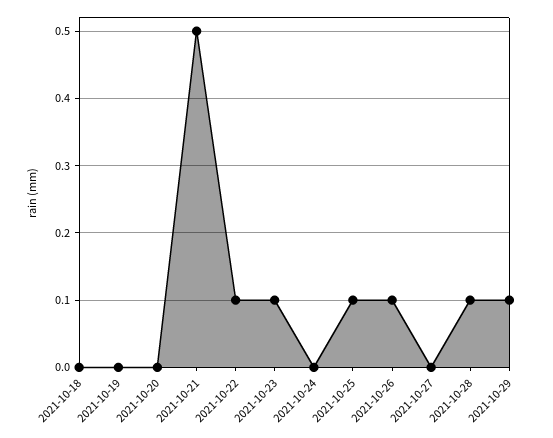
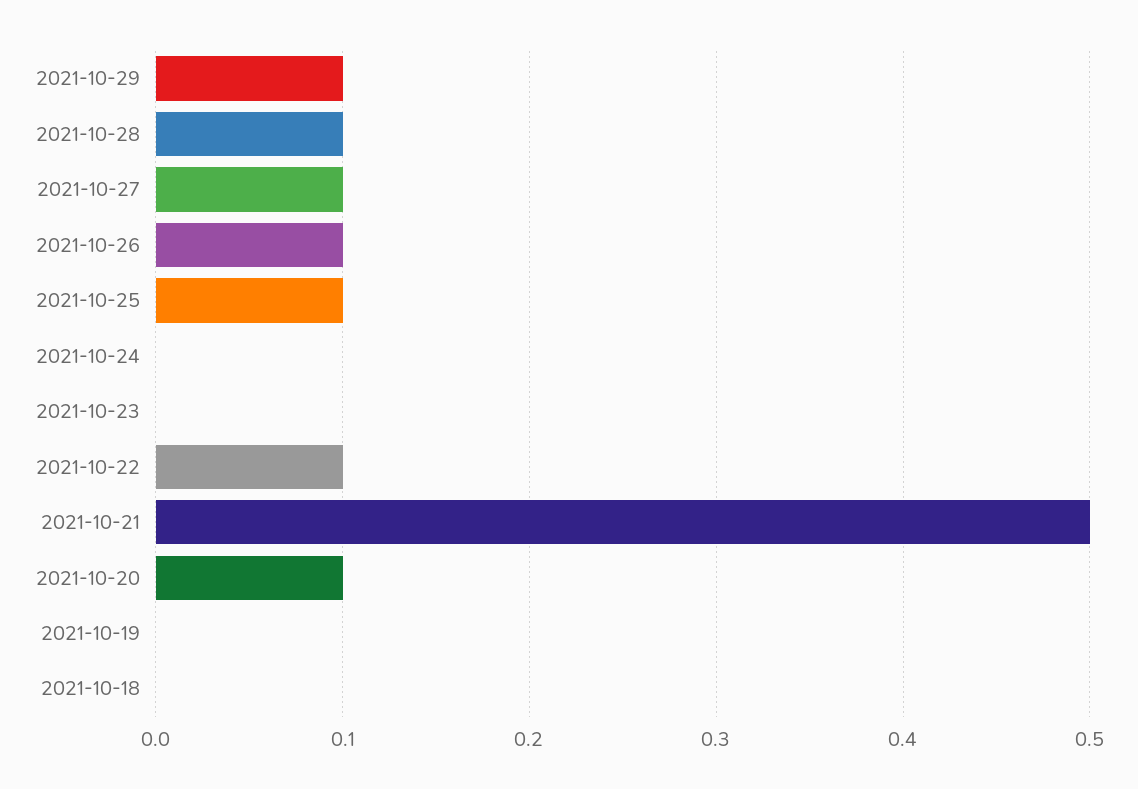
  {
    "2021-10-18": 0,
    "2021-10-19": 0,
-   "2021-10-20": 0,
+   "2021-10-20": 0.1,
    "2021-10-21": 0.5,
    "2021-10-22": 0.1,
-   "2021-10-23": 0.1,
+   "2021-10-23": 0,
    "2021-10-24": 0,
    "2021-10-25": 0.1,
    "2021-10-26": 0.1,
-   "2021-10-27": 0,
+   "2021-10-27": 0.1,
    "2021-10-28": 0.1,
    "2021-10-29": 0.1
  }

